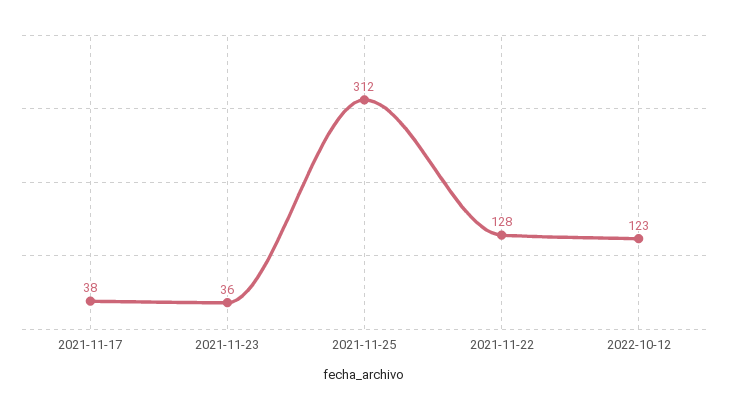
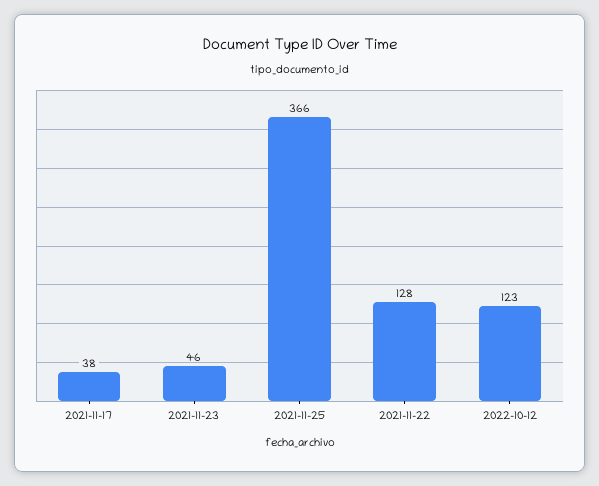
  {
    "2021-11-17": 38,
-   "2021-11-23": 36,
+   "2021-11-23": 46,
-   "2021-11-25": 312,
+   "2021-11-25": 366,
    "2021-11-22": 128,
    "2022-10-12": 123
  }

